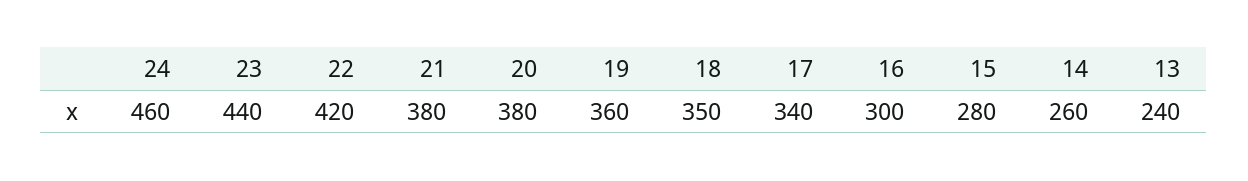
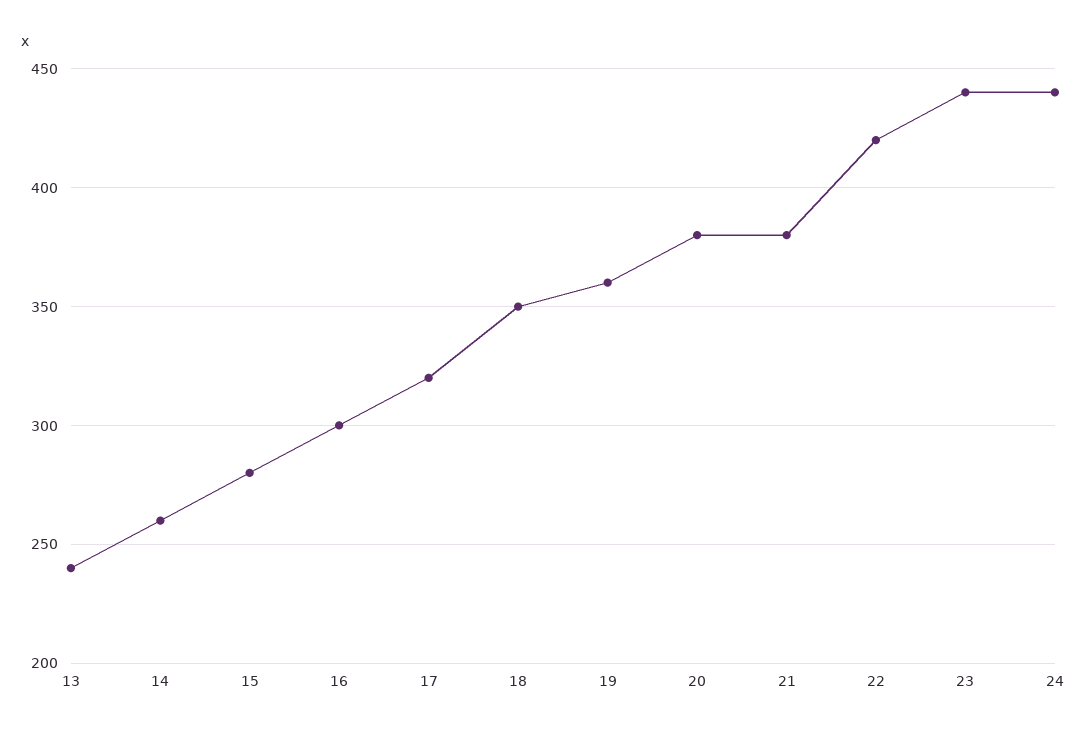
  {
-   "24": 460,
+   "24": 440,
    "23": 440,
    "22": 420,
    "21": 380,
    "20": 380,
    "19": 360,
    "18": 350,
-   "17": 340,
+   "17": 320,
    "16": 300,
    "15": 280,
    "14": 260,
    "13": 240
  }

